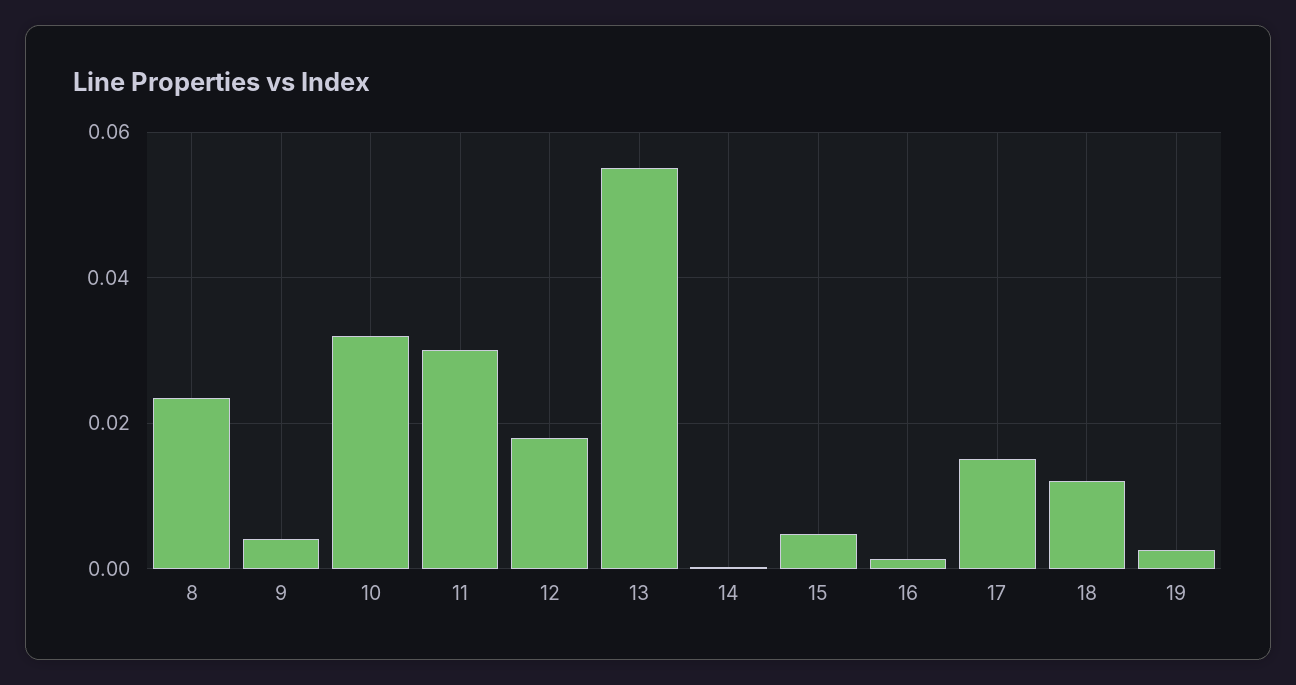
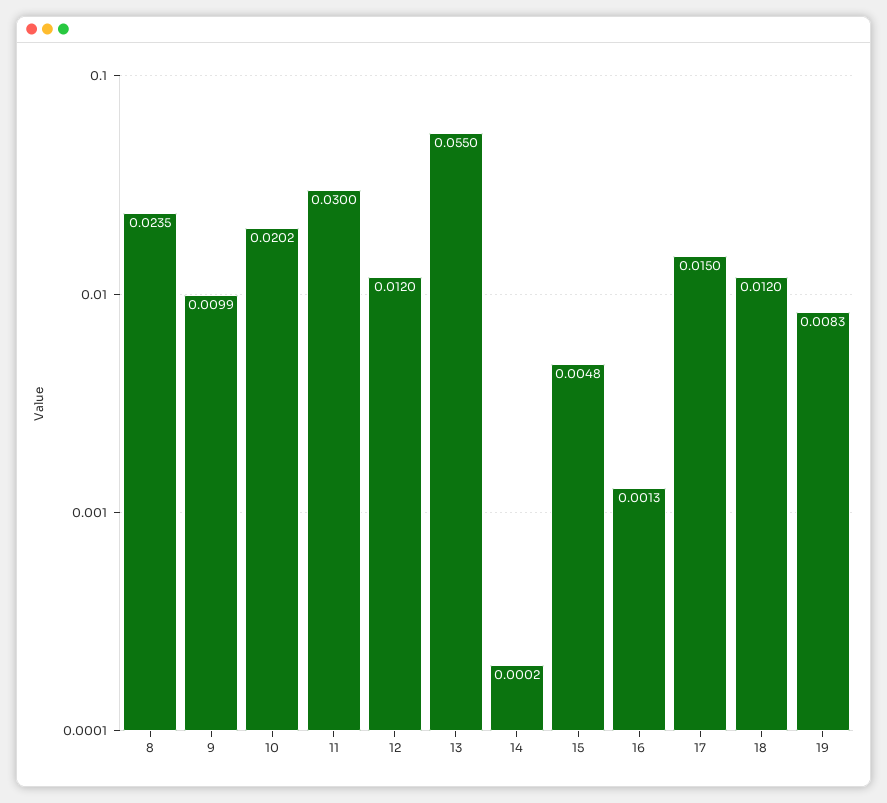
  {
    "8": 0.0235,
-   "9": 0.004,
+   "9": 0.0099,
-   "10": 0.032,
+   "10": 0.0202,
    "11": 0.03,
-   "12": 0.018,
+   "12": 0.012,
    "13": 0.055,
    "14": 0.0002,
    "15": 0.0048,
    "16": 0.0013,
    "17": 0.015,
    "18": 0.012,
-   "19": 0.002
+   "19": 0.0083
  }

